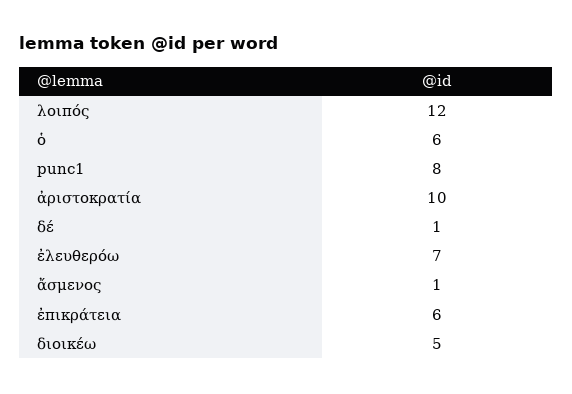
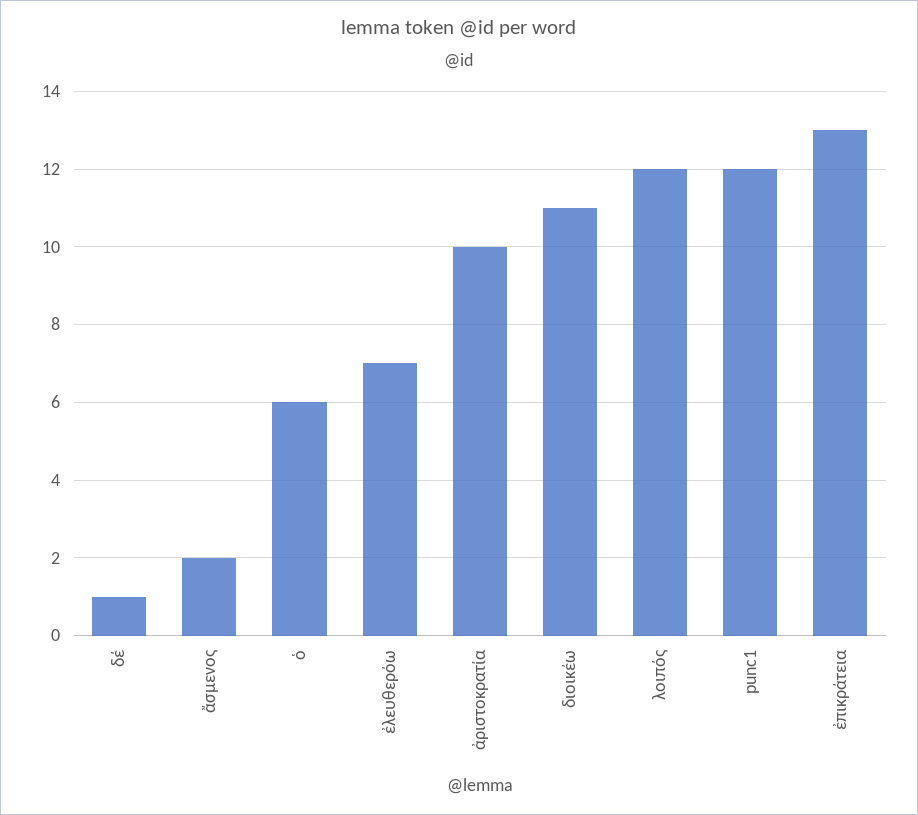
  {
    "λοιπός": 12,
    "ὁ": 6,
-   "punc1": 8,
+   "punc1": 12,
    "ἀριστοκρατία": 10,
    "δέ": 1,
    "ἐλευθερόω": 7,
-   "ἄσμενος": 1,
+   "ἄσμενος": 2,
-   "ἐπικράτεια": 6,
+   "ἐπικράτεια": 13,
-   "διοικέω": 5
+   "διοικέω": 11
  }

